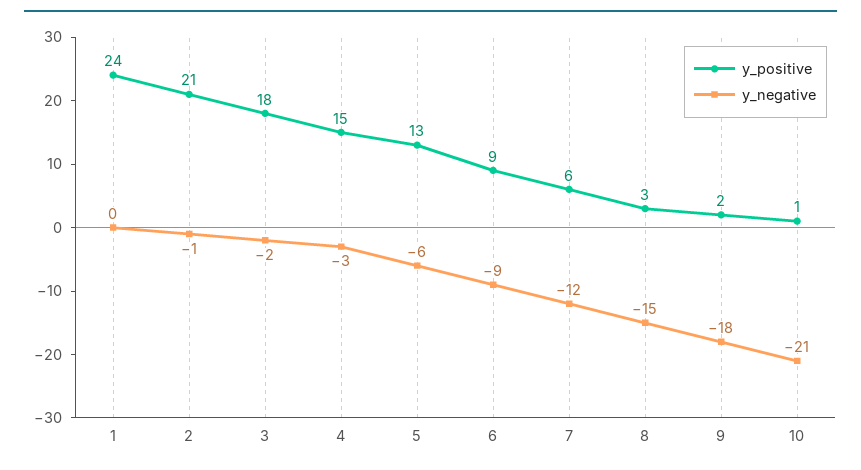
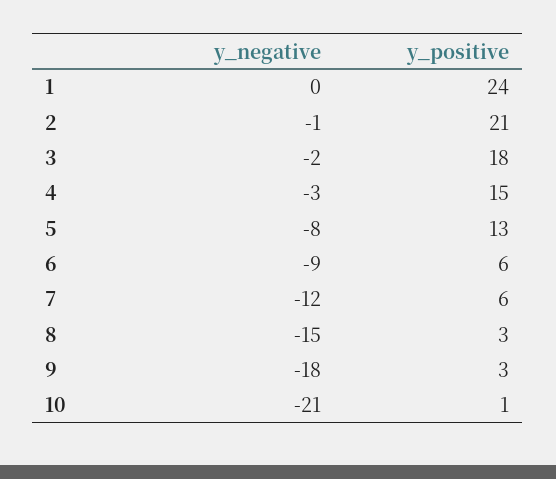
  {
    "y_positive": {
      "1": 24,
      "2": 21,
      "3": 18,
      "4": 15,
      "5": 13,
-     "6": 9,
+     "6": 6,
      "7": 6,
      "8": 3,
-     "9": 2,
+     "9": 3,
      "10": 1
    },
    "y_negative": {
      "1": 0,
      "2": -1,
      "3": -2,
      "4": -3,
-     "5": -6,
+     "5": -8,
      "6": -9,
      "7": -12,
      "8": -15,
      "9": -18,
      "10": -21
    }
  }

